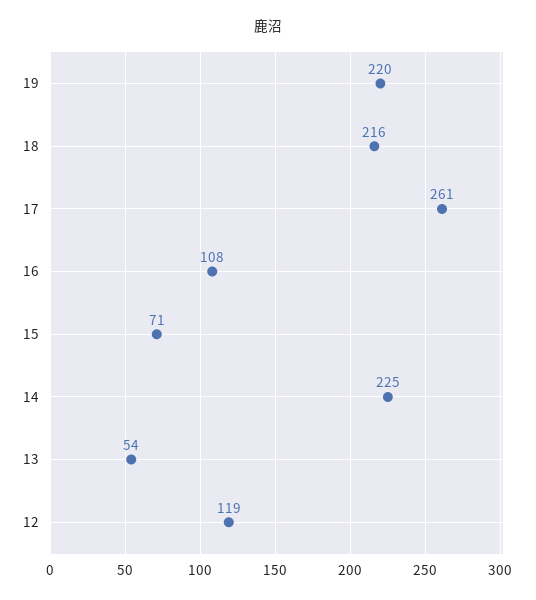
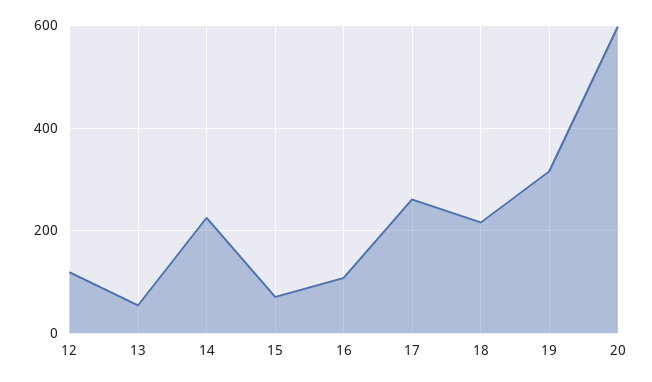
  {
-   "19": 220,
+   "19": 320,
    "18": 216,
    "17": 261,
    "16": 108,
    "15": 71,
    "14": 225,
    "13": 54,
-   "12": 119
+   "12": 119,
+   "20": 600
  }

